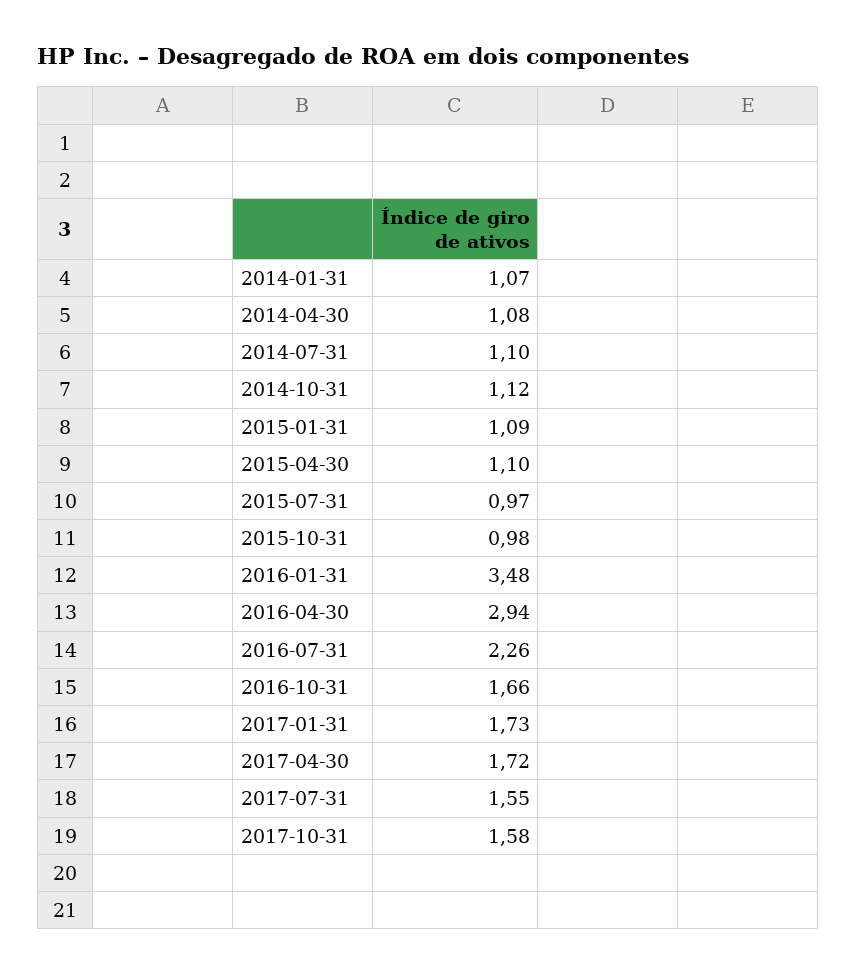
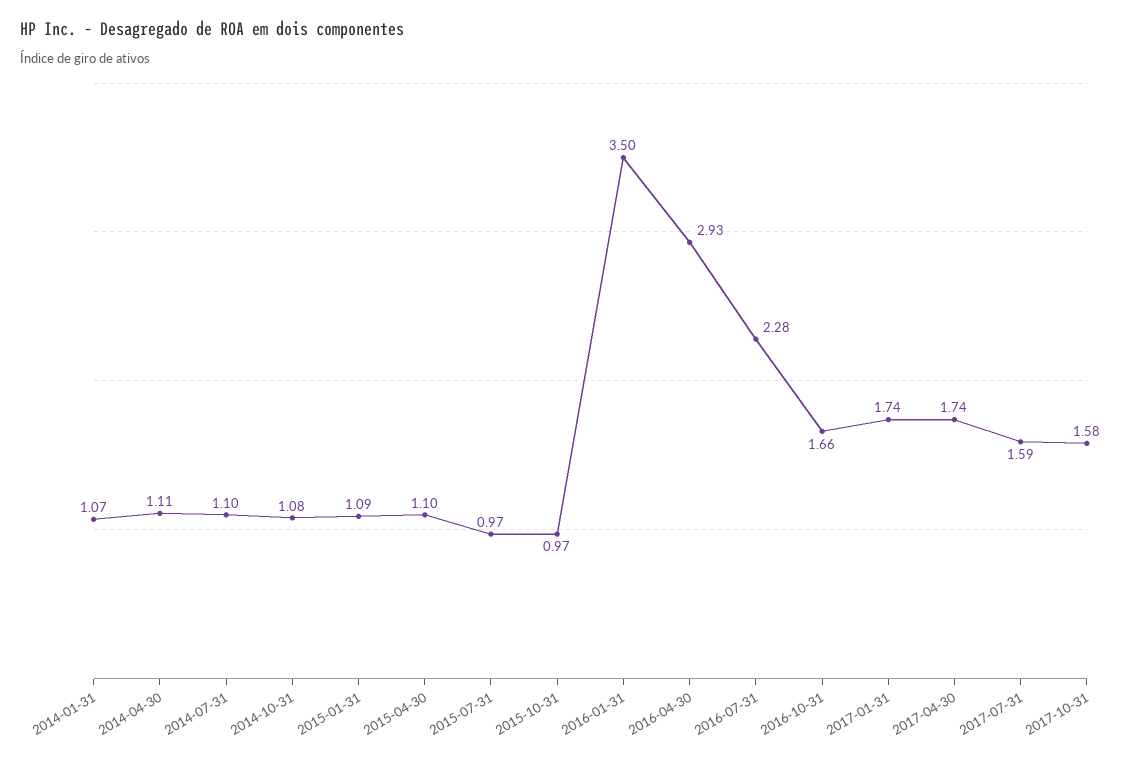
  {
    "2014-01-31": 1.07,
-   "2014-04-30": 1.08,
+   "2014-04-30": 1.11,
    "2014-07-31": 1.1,
-   "2014-10-31": 1.12,
+   "2014-10-31": 1.08,
    "2015-01-31": 1.09,
    "2015-04-30": 1.1,
    "2015-07-31": 0.97,
-   "2015-10-31": 0.98,
+   "2015-10-31": 0.97,
-   "2016-01-31": 3.48,
+   "2016-01-31": 3.5,
-   "2016-04-30": 2.94,
+   "2016-04-30": 2.93,
-   "2016-07-31": 2.26,
+   "2016-07-31": 2.28,
    "2016-10-31": 1.66,
-   "2017-01-31": 1.73,
+   "2017-01-31": 1.74,
-   "2017-04-30": 1.72,
+   "2017-04-30": 1.74,
-   "2017-07-31": 1.55,
+   "2017-07-31": 1.59,
    "2017-10-31": 1.58
  }

